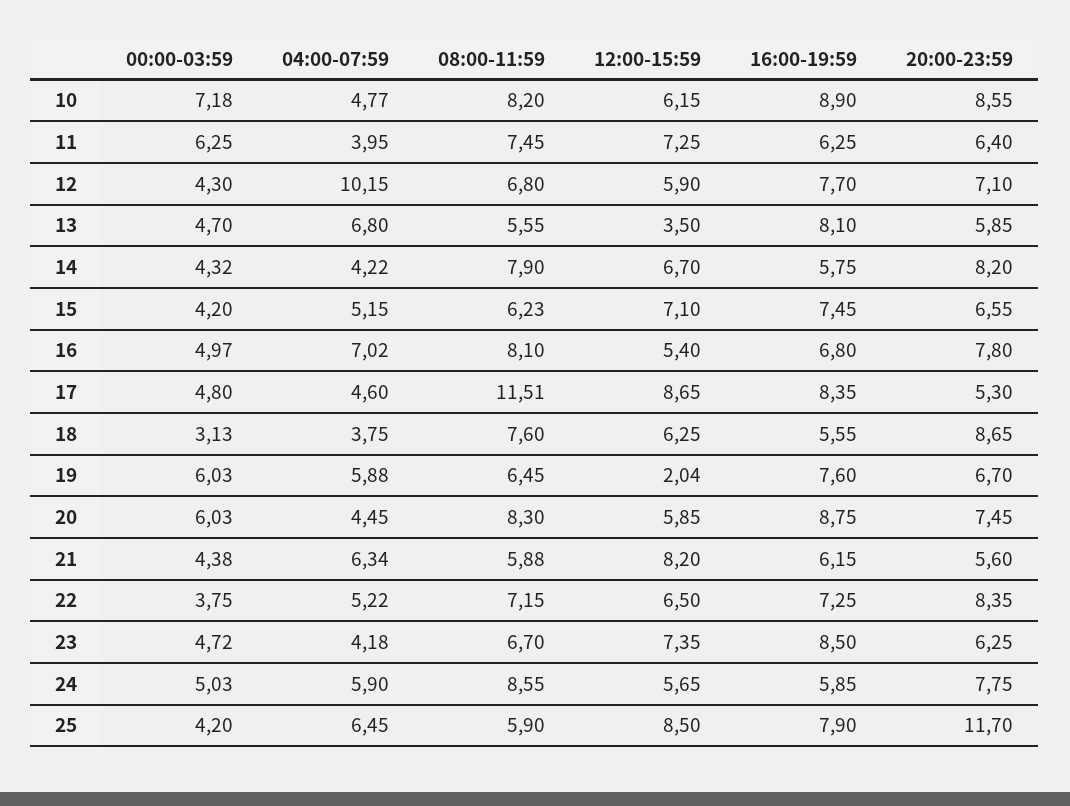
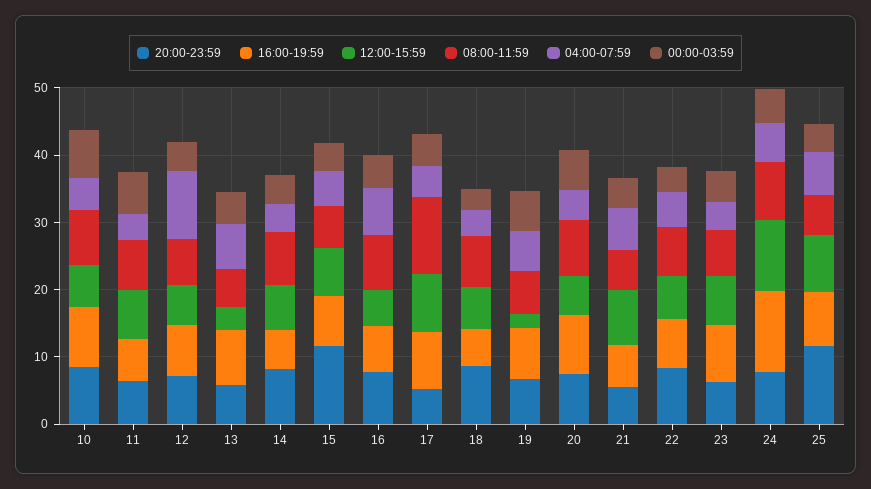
  {
    "00:00-03:59": {
      "10": 7.18,
      "11": 6.25,
      "12": 4.3,
      "13": 4.7,
      "14": 4.32,
      "15": 4.2,
      "16": 4.97,
      "17": 4.8,
      "18": 3.13,
      "19": 6.03,
      "20": 6.03,
      "21": 4.38,
      "22": 3.75,
      "23": 4.72,
      "24": 5.03,
      "25": 4.2
    },
    "04:00-07:59": {
      "10": 4.77,
      "11": 3.95,
      "12": 10.15,
      "13": 6.8,
      "14": 4.22,
      "15": 5.15,
      "16": 7.02,
      "17": 4.6,
      "18": 3.75,
      "19": 5.88,
      "20": 4.45,
      "21": 6.34,
      "22": 5.22,
      "23": 4.18,
      "24": 5.9,
      "25": 6.45
    },
    "08:00-11:59": {
      "10": 8.2,
      "11": 7.45,
      "12": 6.8,
      "13": 5.55,
      "14": 7.9,
      "15": 6.23,
      "16": 8.1,
      "17": 11.51,
      "18": 7.6,
      "19": 6.45,
      "20": 8.3,
      "21": 5.88,
      "22": 7.15,
      "23": 6.7,
      "24": 8.55,
      "25": 5.9
    },
    "12:00-15:59": {
      "10": 6.15,
      "11": 7.25,
      "12": 5.9,
      "13": 3.5,
      "14": 6.7,
      "15": 7.1,
      "16": 5.4,
      "17": 8.65,
      "18": 6.25,
      "19": 2.04,
      "20": 5.85,
      "21": 8.2,
      "22": 6.5,
      "23": 7.35,
-     "24": 5.65,
+     "24": 10,
      "25": 8.5
    },
    "16:00-19:59": {
      "10": 8.9,
      "11": 6.25,
      "12": 7.7,
      "13": 8.1,
      "14": 5.75,
      "15": 7.45,
      "16": 6.8,
      "17": 8.35,
      "18": 5.55,
      "19": 7.6,
      "20": 8.75,
      "21": 6.15,
      "22": 7.25,
      "23": 8.5,
-     "24": 5.85,
+     "24": 12,
      "25": 7.9
    },
    "20:00-23:59": {
      "10": 8.55,
      "11": 6.4,
      "12": 7.1,
      "13": 5.85,
      "14": 8.2,
-     "15": 6.55,
+     "15": 12,
      "16": 7.8,
      "17": 5.3,
      "18": 8.65,
      "19": 6.7,
      "20": 7.45,
      "21": 5.6,
      "22": 8.35,
      "23": 6.25,
      "24": 7.75,
      "25": 11.7
    }
  }

